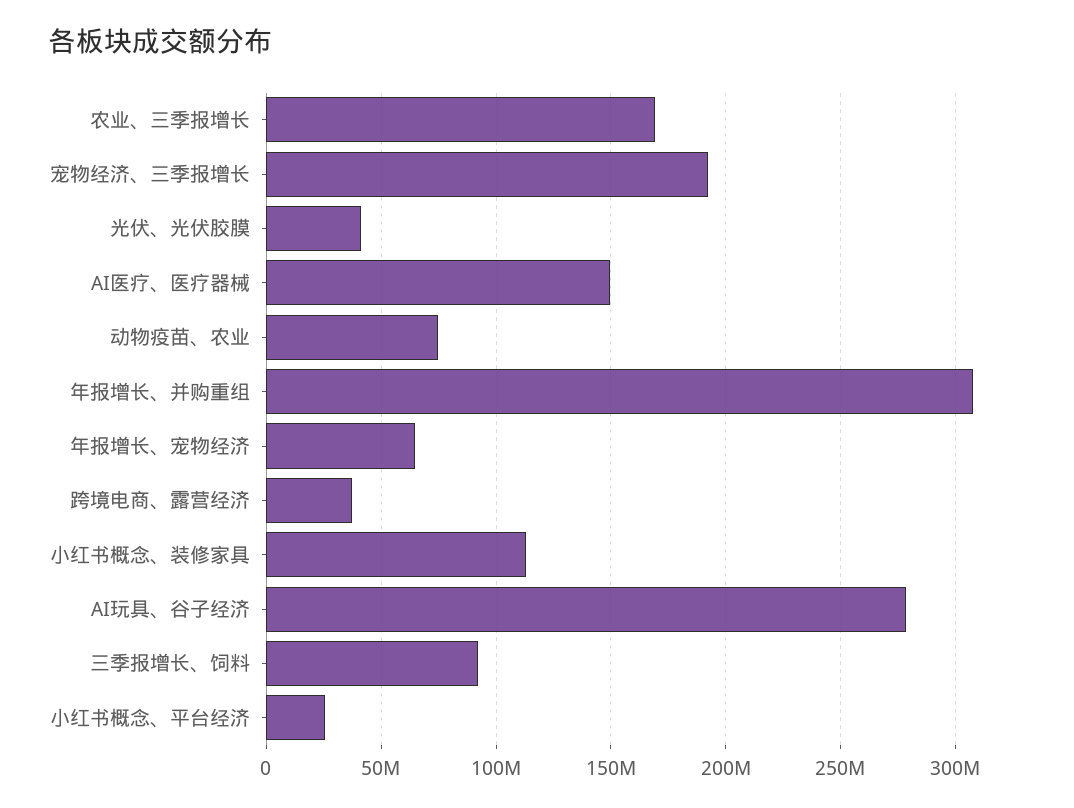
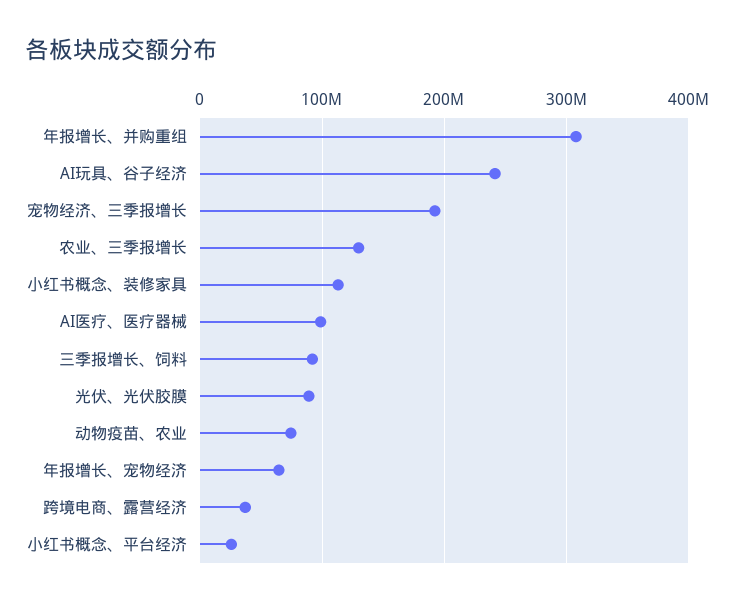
  {
-   "农业、三季报增长": 170000000,
+   "农业、三季报增长": 130000000,
    "宠物经济、三季报增长": 190000000,
-   "光伏、光伏胶膜": 40000000,
+   "光伏、光伏胶膜": 90000000,
-   "AI医疗、医疗器械": 150000000,
+   "AI医疗、医疗器械": 100000000,
    "动物疫苗、农业": 75000000,
    "年报增长、并购重组": 310000000,
    "年报增长、宠物经济": 65000000,
    "跨境电商、露营经济": 35000000,
    "小红书概念、装修家具": 115000000,
-   "AI玩具、谷子经济": 280000000,
+   "AI玩具、谷子经济": 240000000,
    "三季报增长、饲料": 90000000,
    "小红书概念、平台经济": 25000000
  }

